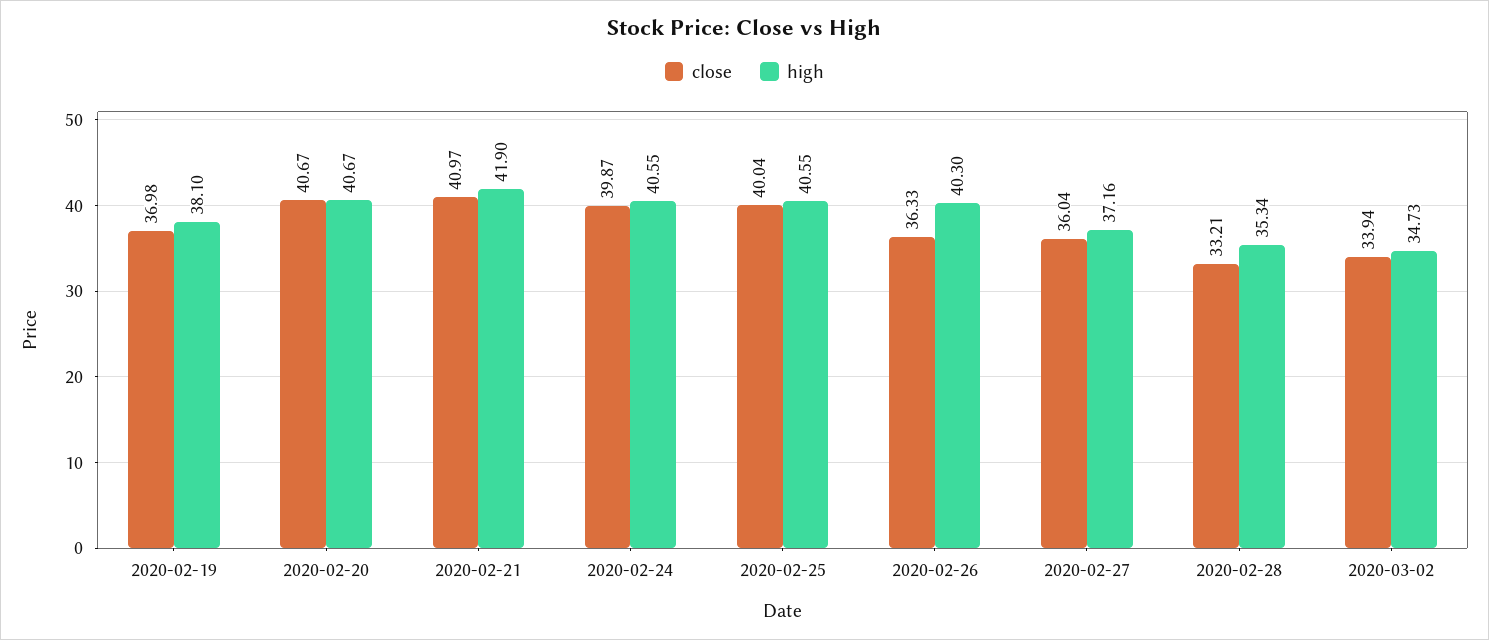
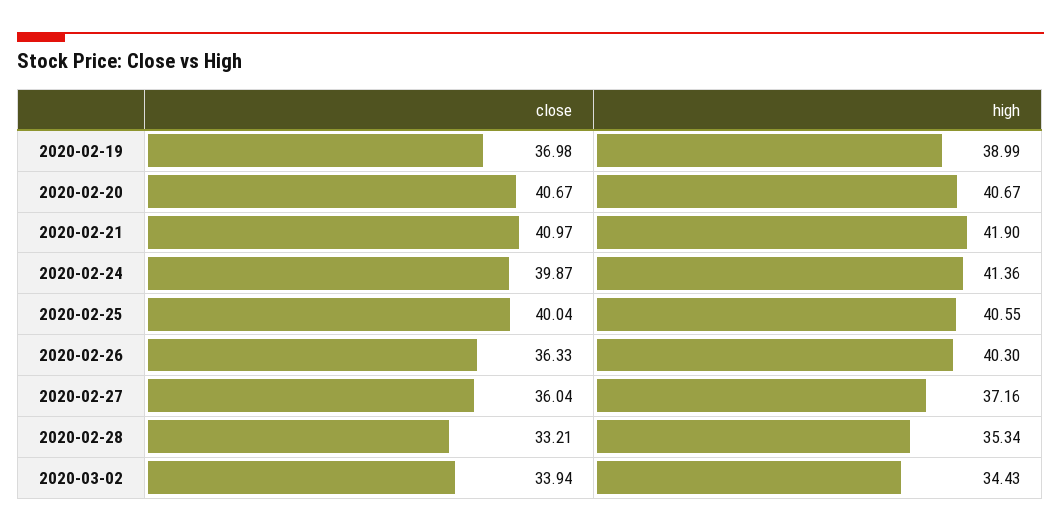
  {
    "close": {
      "2020-02-19": 36.98,
      "2020-02-20": 40.67,
      "2020-02-21": 40.97,
      "2020-02-24": 39.87,
      "2020-02-25": 40.04,
      "2020-02-26": 36.33,
      "2020-02-27": 36.04,
      "2020-02-28": 33.21,
      "2020-03-02": 33.94
    },
    "high": {
-     "2020-02-19": 38.1,
+     "2020-02-19": 38.99,
      "2020-02-20": 40.67,
      "2020-02-21": 41.9,
-     "2020-02-24": 40.55,
+     "2020-02-24": 41.36,
      "2020-02-25": 40.55,
      "2020-02-26": 40.3,
      "2020-02-27": 37.16,
      "2020-02-28": 35.34,
-     "2020-03-02": 34.73
+     "2020-03-02": 34.43
    }
  }

